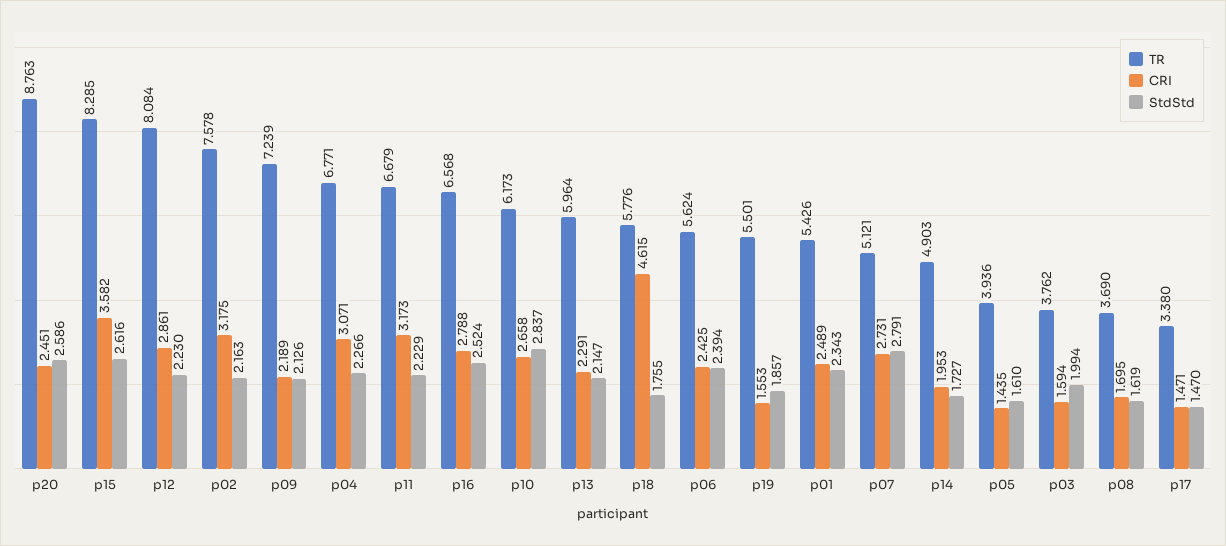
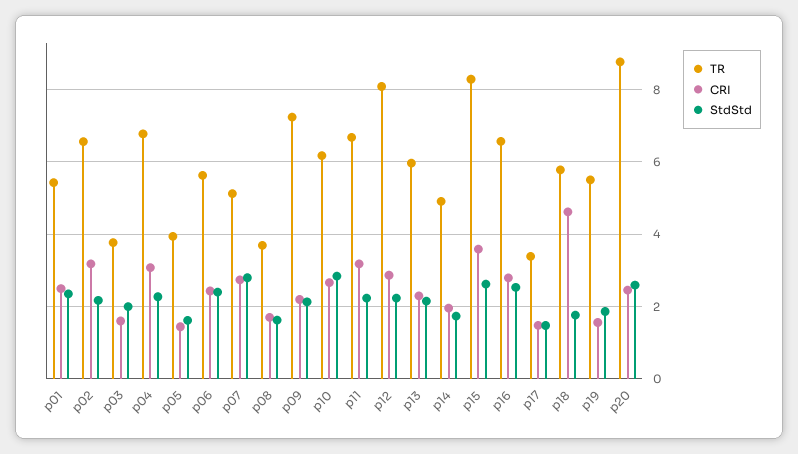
  {
    "TR": {
      "p20": 8.763,
      "p15": 8.285,
      "p12": 8.084,
-     "p02": 7.578,
+     "p02": 6.6,
      "p09": 7.239,
      "p04": 6.771,
      "p11": 6.679,
      "p16": 6.568,
      "p10": 6.173,
      "p13": 5.964,
      "p18": 5.776,
      "p06": 5.624,
      "p19": 5.501,
      "p01": 5.426,
      "p07": 5.121,
      "p14": 4.903,
      "p05": 3.936,
      "p03": 3.762,
      "p08": 3.69,
      "p17": 3.38
    },
    "CRI": {
      "p20": 2.451,
      "p15": 3.582,
      "p12": 2.861,
      "p02": 3.175,
      "p09": 2.189,
      "p04": 3.071,
      "p11": 3.173,
      "p16": 2.788,
      "p10": 2.658,
      "p13": 2.291,
      "p18": 4.615,
      "p06": 2.425,
      "p19": 1.553,
      "p01": 2.489,
      "p07": 2.731,
      "p14": 1.953,
      "p05": 1.435,
      "p03": 1.594,
      "p08": 1.695,
      "p17": 1.471
    },
    "StdStd": {
      "p20": 2.586,
      "p15": 2.616,
      "p12": 2.23,
      "p02": 2.163,
      "p09": 2.126,
      "p04": 2.266,
      "p11": 2.229,
      "p16": 2.524,
      "p10": 2.837,
      "p13": 2.147,
      "p18": 1.755,
      "p06": 2.394,
      "p19": 1.857,
      "p01": 2.343,
      "p07": 2.791,
      "p14": 1.727,
      "p05": 1.61,
      "p03": 1.994,
      "p08": 1.619,
      "p17": 1.47
    }
  }

